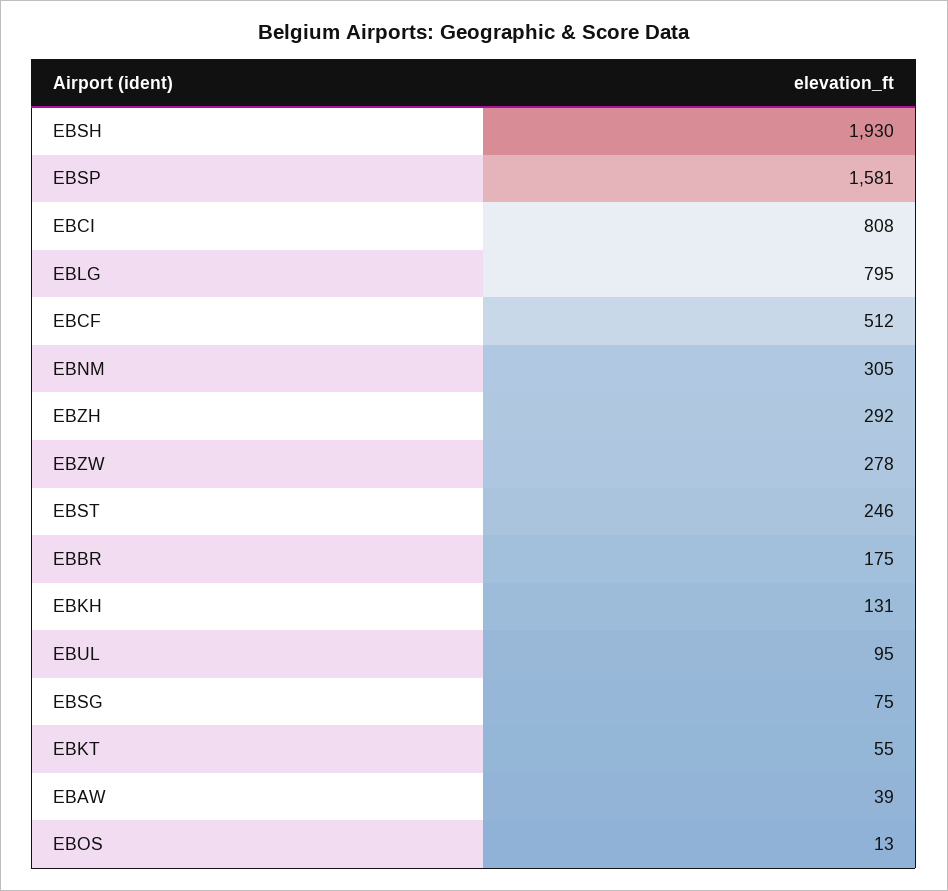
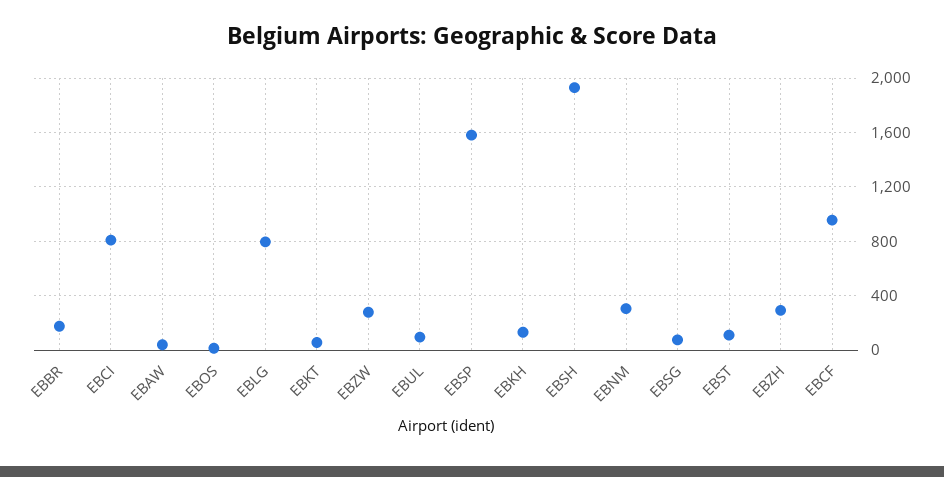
  {
    "EBSH": 1930,
    "EBSP": 1581,
    "EBCI": 808,
    "EBLG": 795,
-   "EBCF": 512,
+   "EBCF": 950,
    "EBNM": 305,
    "EBZH": 292,
    "EBZW": 278,
-   "EBST": 246,
+   "EBST": 100,
    "EBBR": 175,
    "EBKH": 131,
    "EBUL": 95,
    "EBSG": 75,
    "EBKT": 55,
    "EBAW": 39,
    "EBOS": 13
  }

